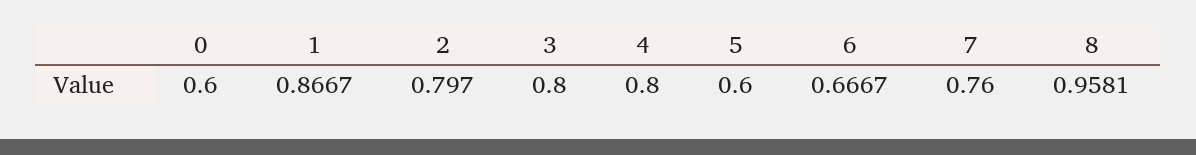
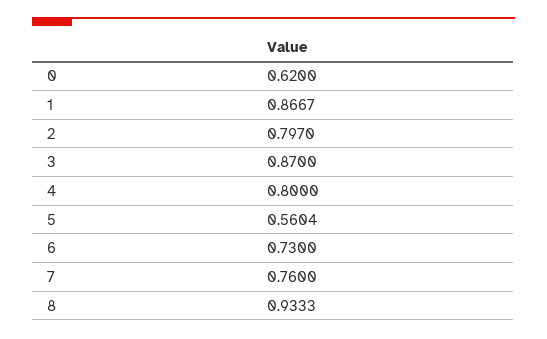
  {
-   "0": 0.6,
+   "0": 0.62,
    "1": 0.8667,
    "2": 0.797,
-   "3": 0.8,
+   "3": 0.87,
    "4": 0.8,
-   "5": 0.6,
+   "5": 0.5604,
-   "6": 0.6667,
+   "6": 0.73,
    "7": 0.76,
-   "8": 0.9581
+   "8": 0.9333
  }

